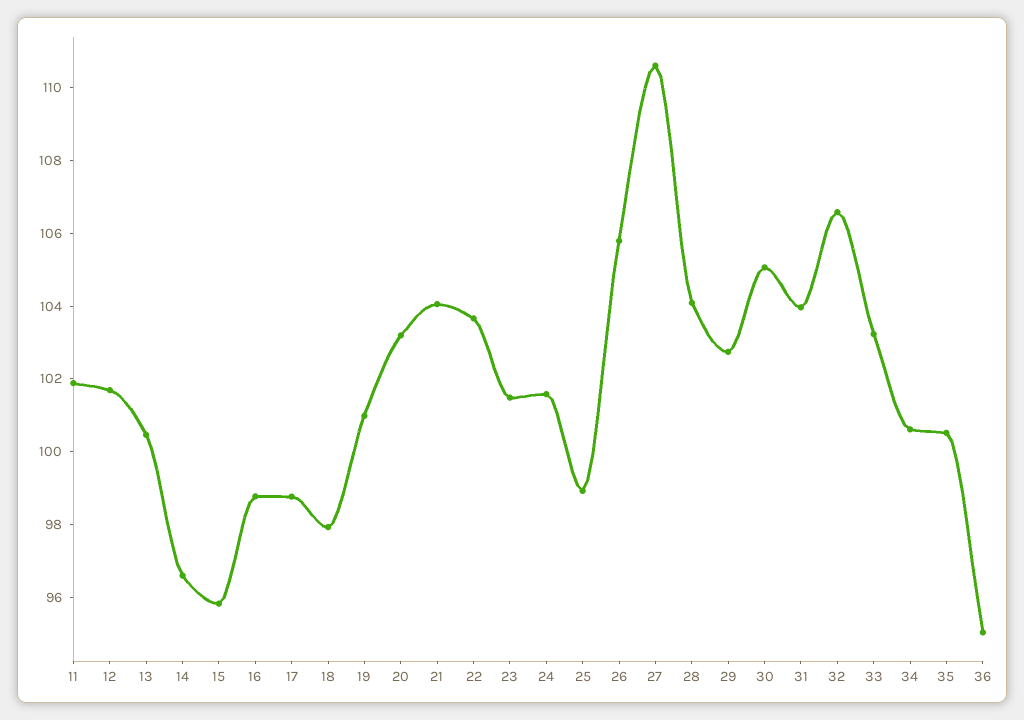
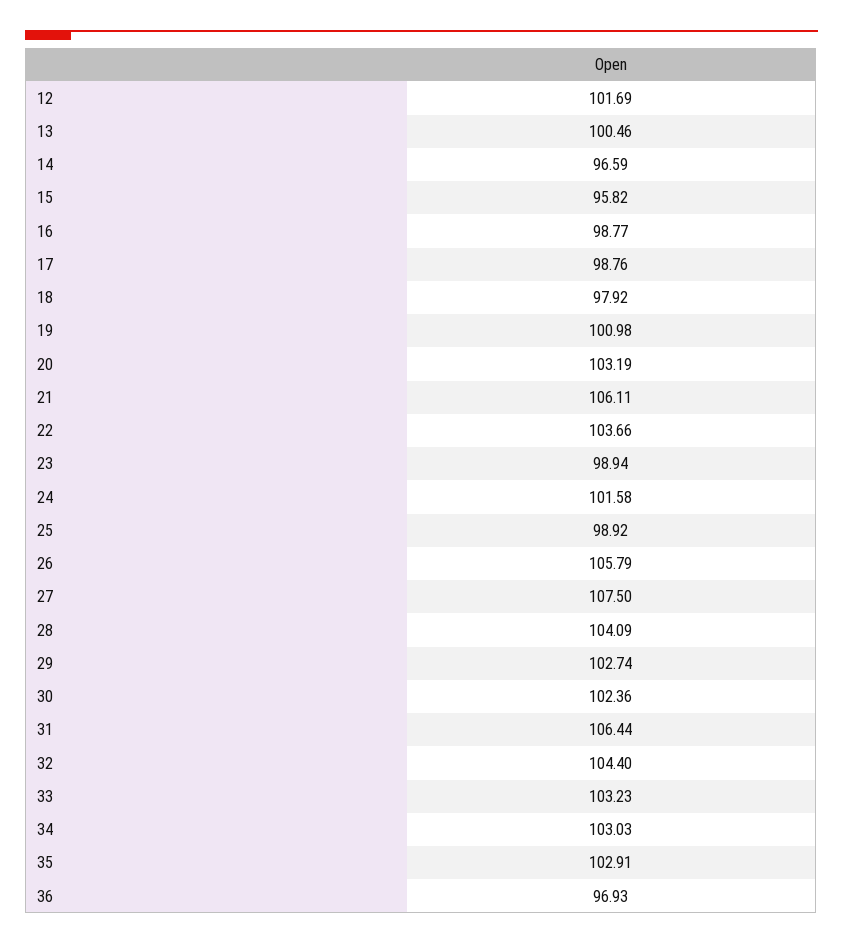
  {
-   "11": 102,
    "12": 101.69,
    "13": 100.46,
    "14": 96.59,
    "15": 95.82,
    "16": 98.77,
    "17": 98.76,
    "18": 97.92,
    "19": 100.98,
    "20": 103.19,
-   "21": 104,
+   "21": 106.11,
    "22": 103.66,
-   "23": 101.5,
+   "23": 98.94,
    "24": 101.58,
    "25": 98.92,
    "26": 105.79,
-   "27": 110.5,
+   "27": 107.5,
    "28": 104.09,
    "29": 102.74,
-   "30": 105,
+   "30": 102.36,
-   "31": 104,
+   "31": 106.44,
-   "32": 106.5,
+   "32": 104.4,
    "33": 103.23,
-   "34": 100.5,
+   "34": 103.03,
-   "35": 100.5,
+   "35": 102.91,
-   "36": 95
+   "36": 96.93
  }

